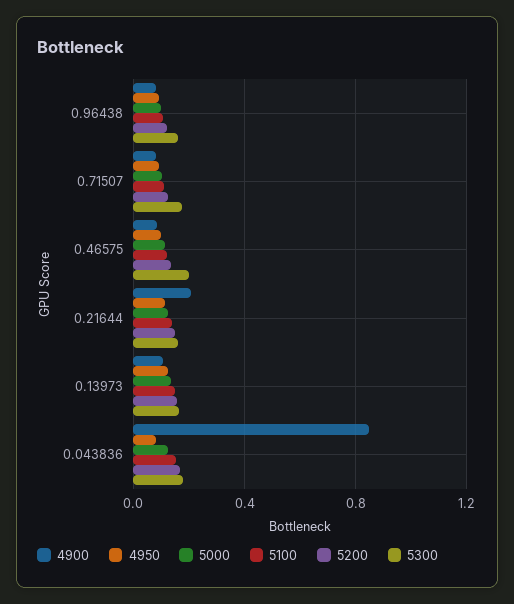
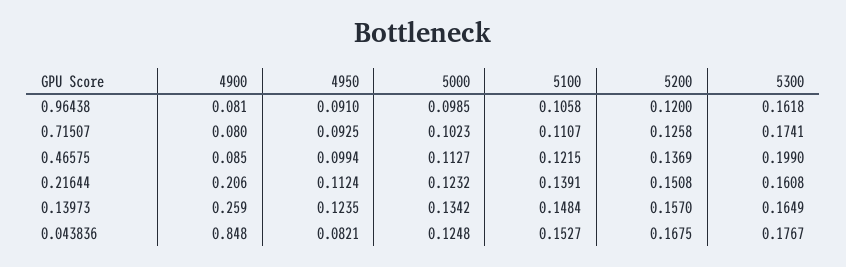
  {
    "4900": {
      "0.96438": 0.081,
      "0.71507": 0.08,
      "0.46575": 0.085,
      "0.21644": 0.206,
-     "0.13973": 0.1,
+     "0.13973": 0.259,
      "0.043836": 0.848
    },
    "4950": {
      "0.96438": 0.091,
      "0.71507": 0.0925,
      "0.46575": 0.0994,
      "0.21644": 0.1124,
      "0.13973": 0.1235,
      "0.043836": 0.0821
    },
    "5000": {
      "0.96438": 0.0985,
      "0.71507": 0.1023,
      "0.46575": 0.1127,
      "0.21644": 0.1232,
      "0.13973": 0.1342,
      "0.043836": 0.1248
    },
    "5100": {
      "0.96438": 0.1058,
      "0.71507": 0.1107,
      "0.46575": 0.1215,
      "0.21644": 0.1391,
      "0.13973": 0.1484,
      "0.043836": 0.1527
    },
    "5200": {
      "0.96438": 0.12,
      "0.71507": 0.1258,
      "0.46575": 0.1369,
      "0.21644": 0.1508,
      "0.13973": 0.157,
      "0.043836": 0.1675
    },
    "5300": {
      "0.96438": 0.1618,
      "0.71507": 0.1741,
      "0.46575": 0.199,
      "0.21644": 0.1608,
      "0.13973": 0.1649,
      "0.043836": 0.1767
    }
  }

